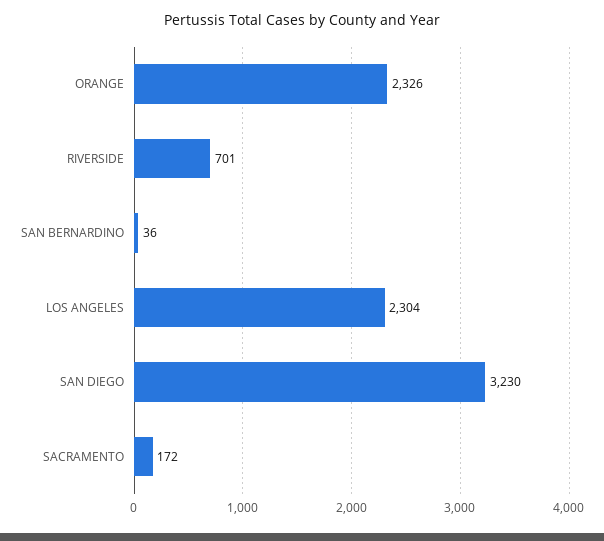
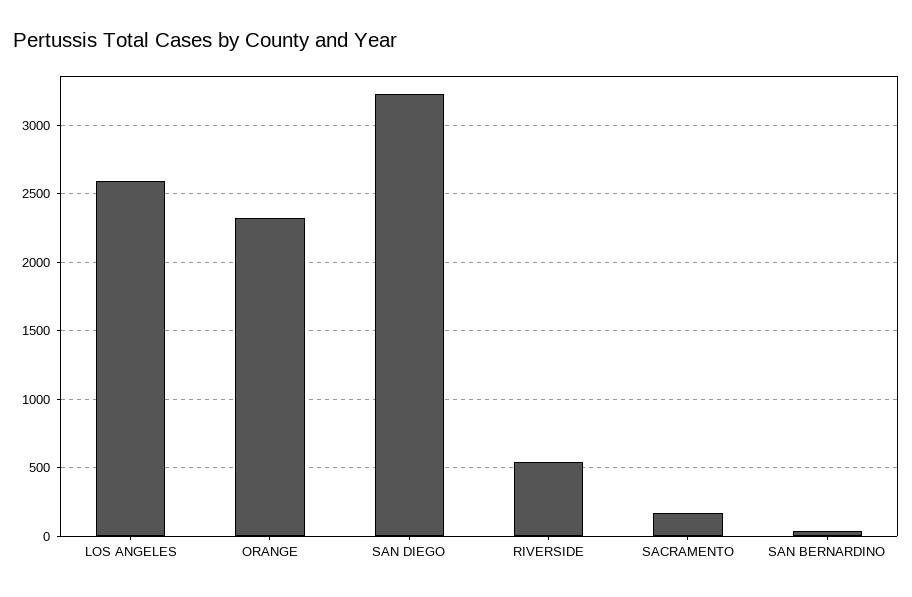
  {
    "ORANGE": 2326,
-   "RIVERSIDE": 701,
+   "RIVERSIDE": 550,
    "SAN BERNARDINO": 36,
-   "LOS ANGELES": 2304,
+   "LOS ANGELES": 2600,
    "SAN DIEGO": 3230,
    "SACRAMENTO": 172
  }

